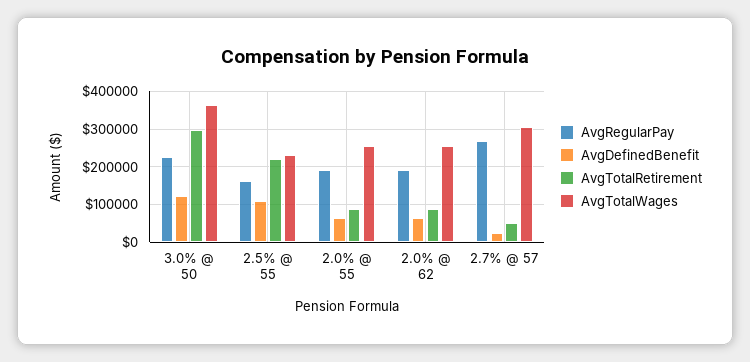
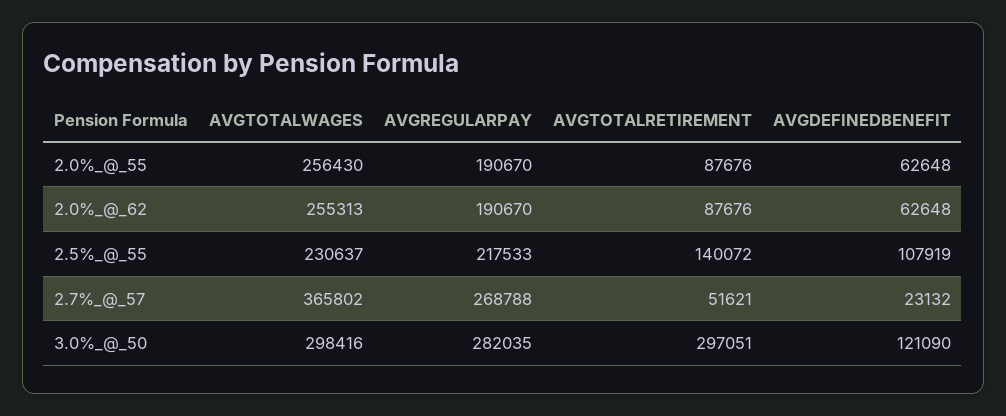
  {
    "AvgRegularPay": {
-     "3.0% @ 50": 220000,
+     "3.0% @ 50": 282035,
-     "2.5% @ 55": 160000,
+     "2.5% @ 55": 217533,
      "2.0% @ 55": 190670,
      "2.0% @ 62": 190670,
      "2.7% @ 57": 268788
    },
    "AvgDefinedBenefit": {
      "3.0% @ 50": 121090,
      "2.5% @ 55": 107919,
      "2.0% @ 55": 62648,
      "2.0% @ 62": 62648,
      "2.7% @ 57": 23132
    },
    "AvgTotalRetirement": {
      "3.0% @ 50": 297051,
-     "2.5% @ 55": 220000,
+     "2.5% @ 55": 140072,
      "2.0% @ 55": 87676,
      "2.0% @ 62": 87676,
      "2.7% @ 57": 51621
    },
    "AvgTotalWages": {
-     "3.0% @ 50": 360000,
+     "3.0% @ 50": 298416,
      "2.5% @ 55": 230637,
      "2.0% @ 55": 256430,
      "2.0% @ 62": 255313,
-     "2.7% @ 57": 300000
+     "2.7% @ 57": 365802
    }
  }

